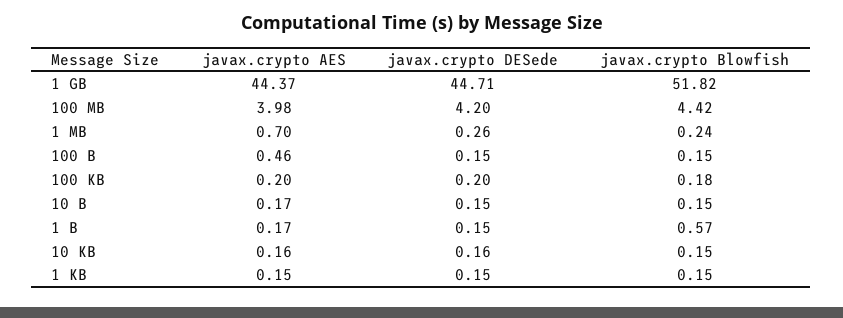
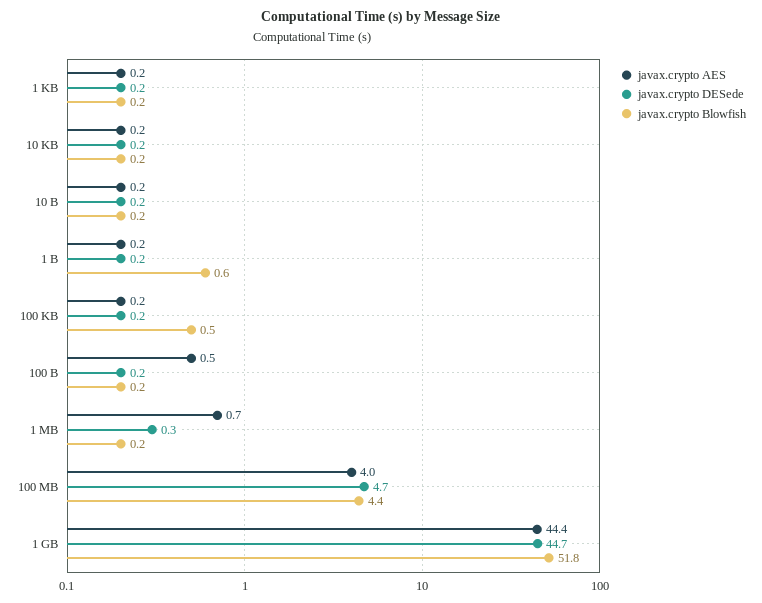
  {
    "javax.crypto AES": {
      "1 GB": 44.37,
      "100 MB": 3.98,
      "1 MB": 0.7,
      "100 B": 0.46,
      "100 KB": 0.2,
      "10 B": 0.17,
      "1 B": 0.17,
      "10 KB": 0.16,
      "1 KB": 0.15
    },
    "javax.crypto DESede": {
      "1 GB": 44.71,
-     "100 MB": 4.2,
+     "100 MB": 4.7,
      "1 MB": 0.26,
      "100 B": 0.15,
      "100 KB": 0.2,
      "10 B": 0.15,
      "1 B": 0.15,
      "10 KB": 0.16,
      "1 KB": 0.15
    },
    "javax.crypto Blowfish": {
      "1 GB": 51.82,
      "100 MB": 4.42,
      "1 MB": 0.24,
      "100 B": 0.15,
-     "100 KB": 0.18,
+     "100 KB": 0.5,
      "10 B": 0.15,
      "1 B": 0.57,
      "10 KB": 0.15,
      "1 KB": 0.15
    }
  }

